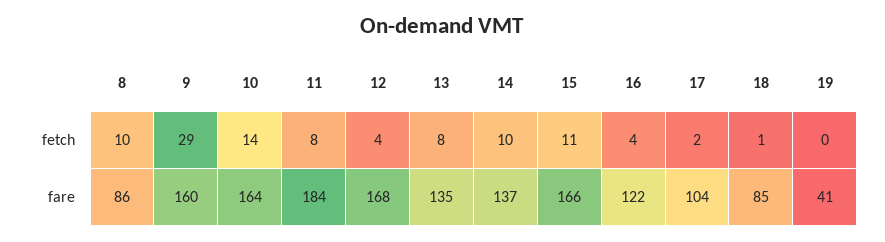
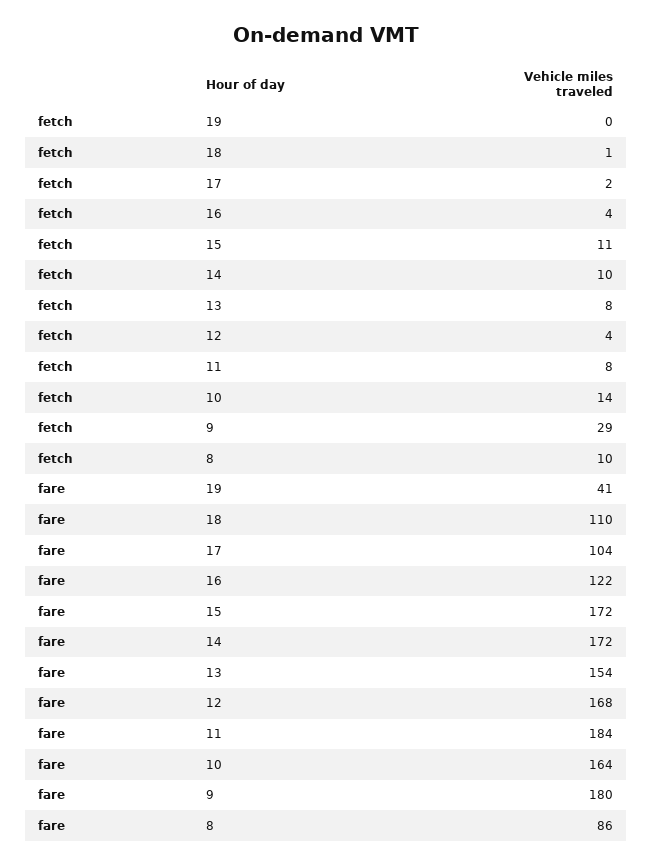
  {
    "8": {
      "fetch": 10,
      "fare": 86
    },
    "9": {
      "fetch": 29,
-     "fare": 160
+     "fare": 180
    },
    "10": {
      "fetch": 14,
      "fare": 164
    },
    "11": {
      "fetch": 8,
      "fare": 184
    },
    "12": {
      "fetch": 4,
      "fare": 168
    },
    "13": {
      "fetch": 8,
-     "fare": 135
+     "fare": 154
    },
    "14": {
      "fetch": 10,
-     "fare": 137
+     "fare": 172
    },
    "15": {
      "fetch": 11,
-     "fare": 166
+     "fare": 172
    },
    "16": {
      "fetch": 4,
      "fare": 122
    },
    "17": {
      "fetch": 2,
      "fare": 104
    },
    "18": {
      "fetch": 1,
-     "fare": 85
+     "fare": 110
    },
    "19": {
      "fetch": 0,
      "fare": 41
    }
  }

